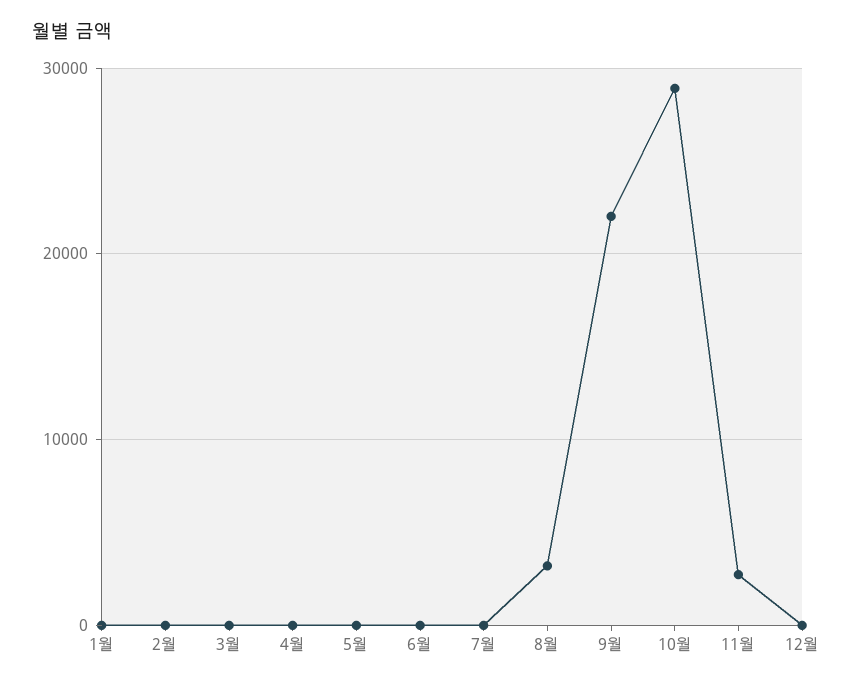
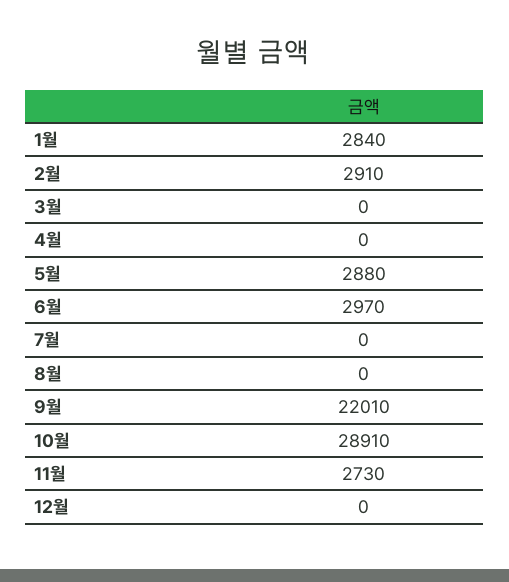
  {
-   "1월": 0,
+   "1월": 2840,
-   "2월": 0,
+   "2월": 2910,
    "3월": 0,
    "4월": 0,
-   "5월": 0,
+   "5월": 2880,
-   "6월": 0,
+   "6월": 2970,
    "7월": 0,
-   "8월": 3000,
+   "8월": 0,
    "9월": 22010,
    "10월": 28910,
    "11월": 2730,
    "12월": 0
  }

